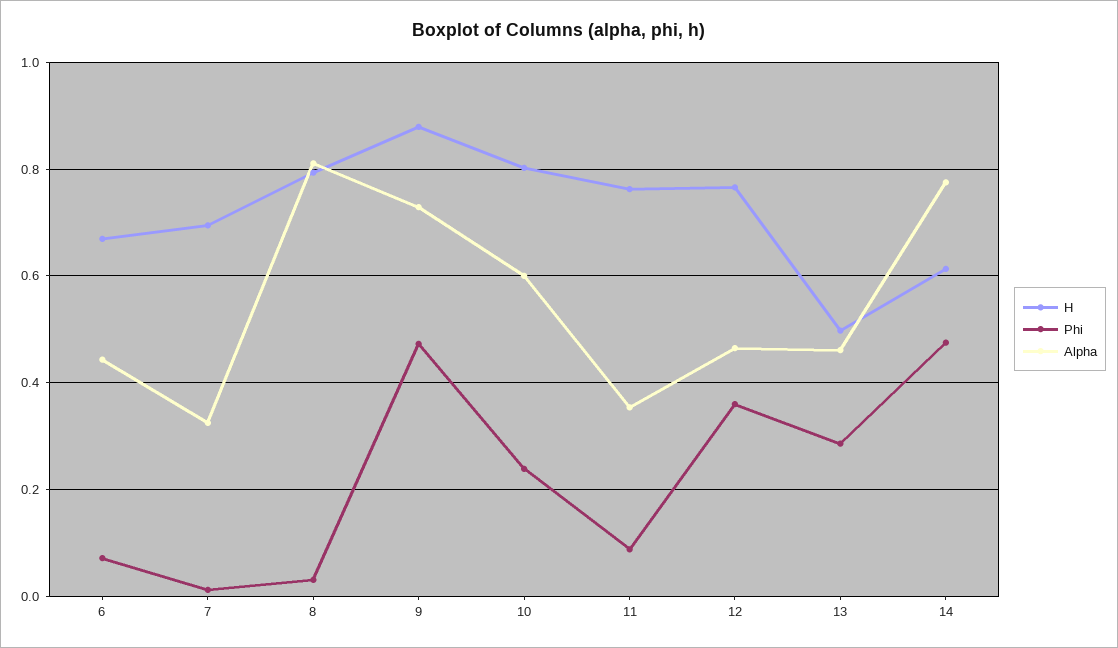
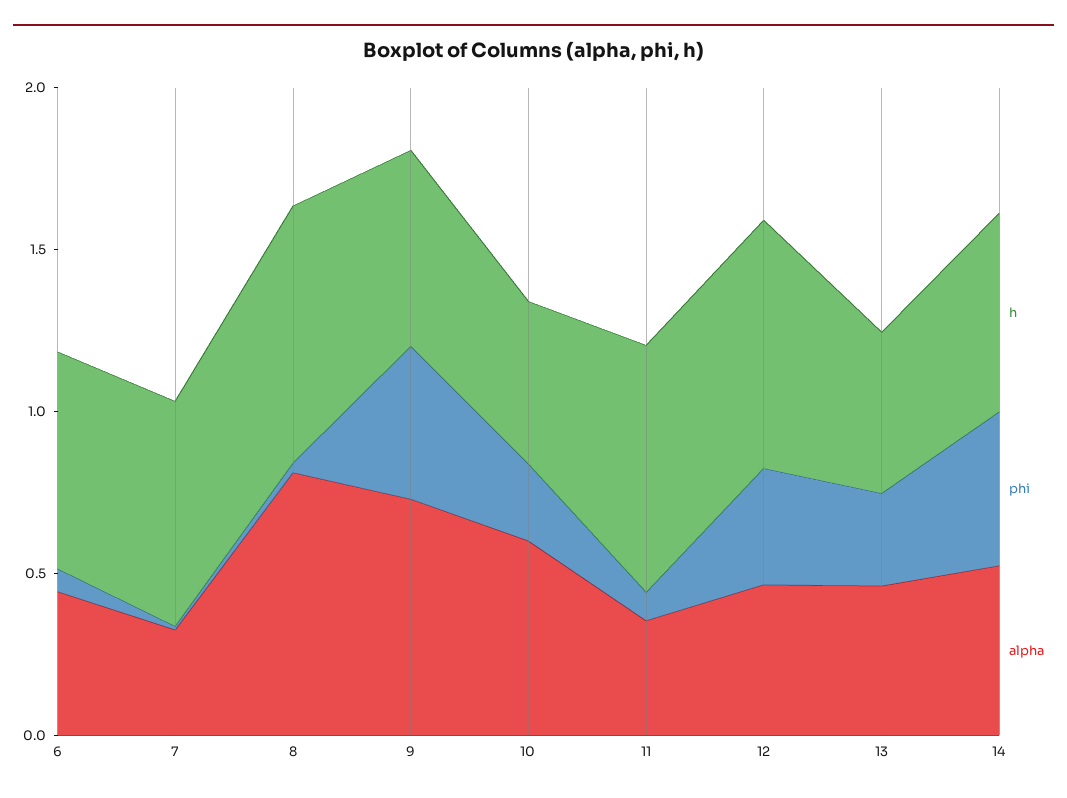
  {
    "H": {
      "6": 0.66,
      "7": 0.7,
      "8": 0.8,
-     "9": 0.88,
+     "9": 0.6,
-     "10": 0.8,
+     "10": 0.5,
      "11": 0.76,
      "12": 0.76,
      "13": 0.5,
      "14": 0.62
    },
    "Phi": {
      "6": 0.08,
      "7": 0.02,
      "8": 0.04,
      "9": 0.48,
      "10": 0.24,
      "11": 0.08,
      "12": 0.36,
      "13": 0.28,
      "14": 0.48
    },
    "Alpha": {
      "6": 0.44,
      "7": 0.32,
      "8": 0.82,
      "9": 0.72,
      "10": 0.6,
      "11": 0.36,
      "12": 0.46,
      "13": 0.46,
-     "14": 0.78
+     "14": 0.5
    }
  }

